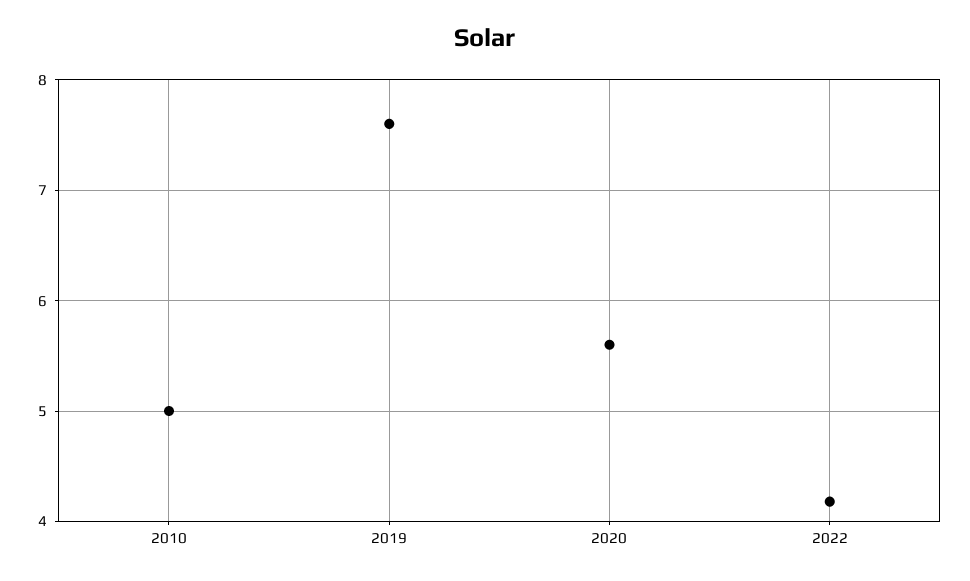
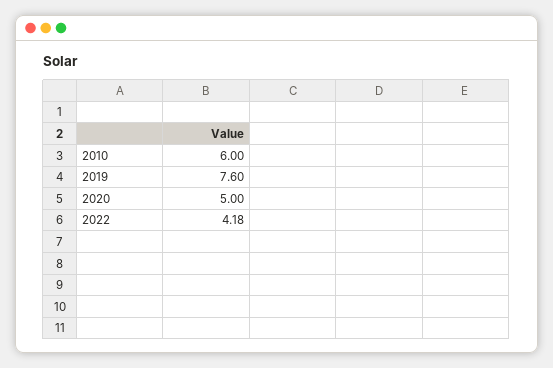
  {
-   "2010": 5,
+   "2010": 6,
    "2019": 7.6,
-   "2020": 5.6,
+   "2020": 5,
    "2022": 4.18
  }

